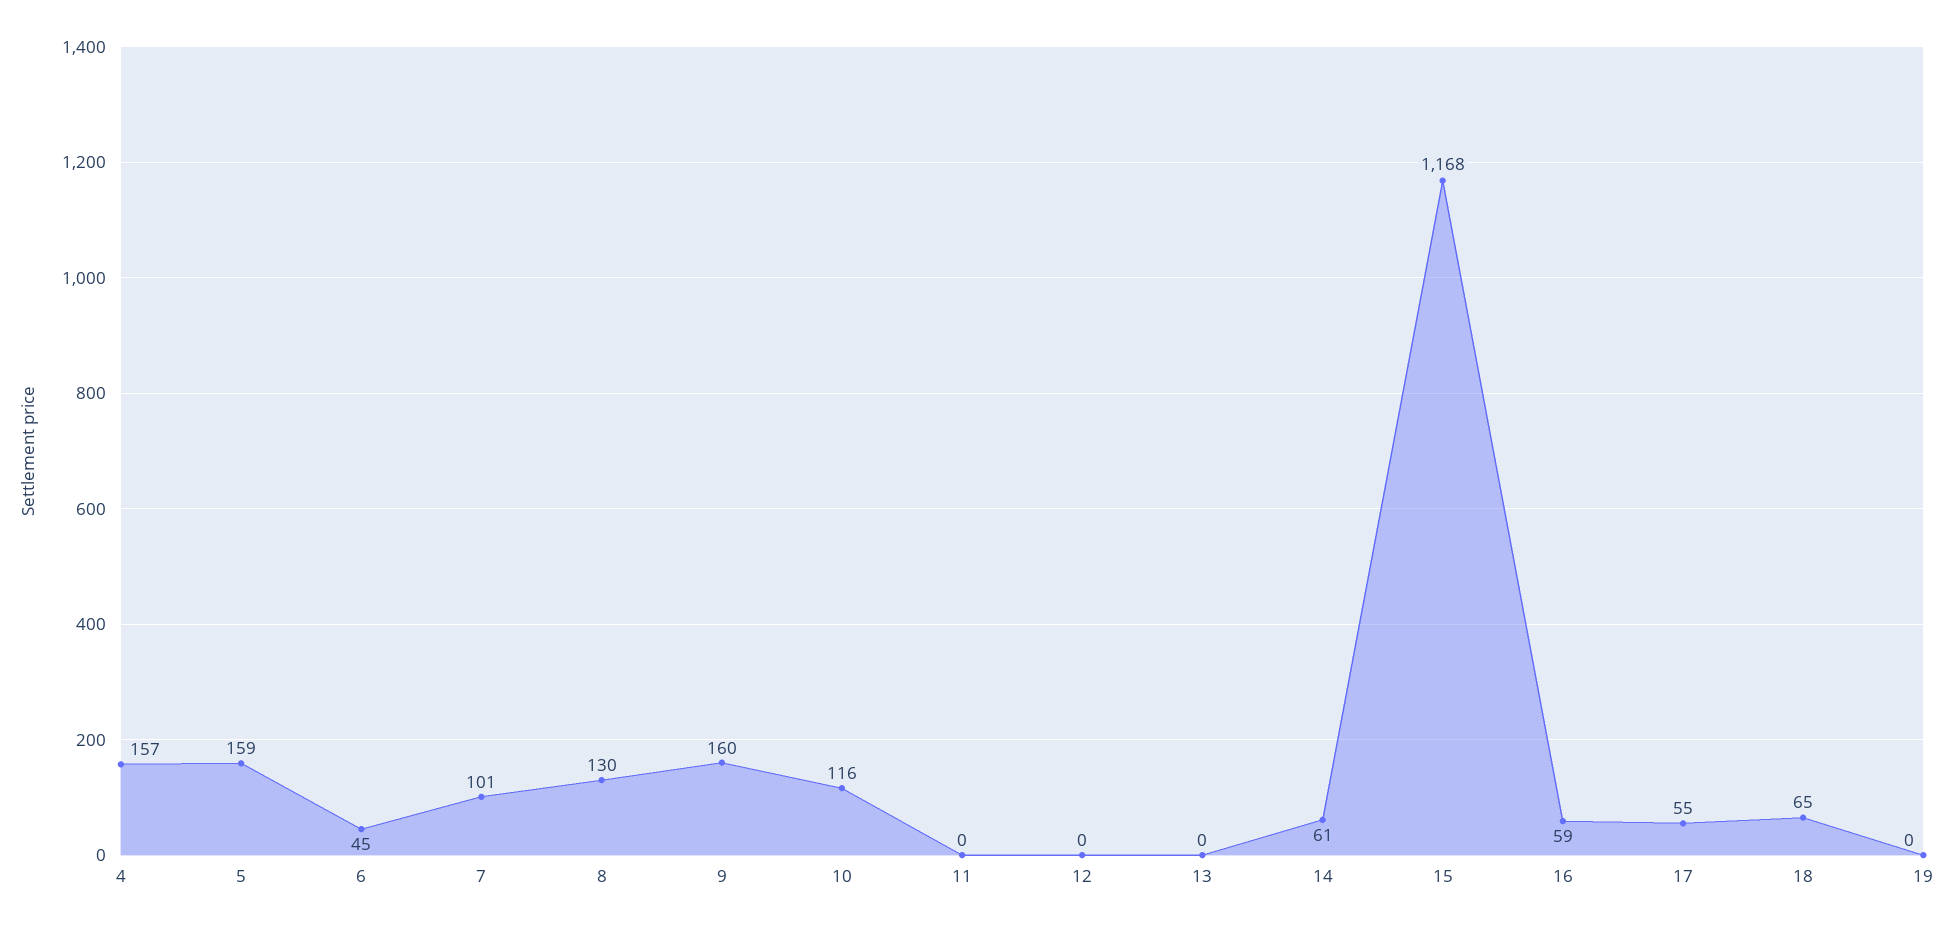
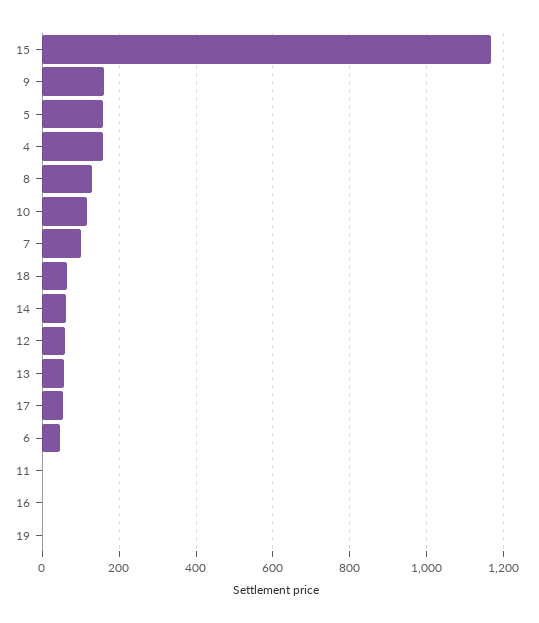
  {
    "4": 157,
    "5": 159,
    "6": 45,
    "7": 101,
    "8": 130,
    "9": 160,
    "10": 116,
    "11": 0,
-   "12": 0,
+   "12": 60,
-   "13": 0,
+   "13": 60,
    "14": 61,
    "15": 1168,
-   "16": 59,
+   "16": 0,
    "17": 55,
    "18": 65,
    "19": 0
  }

